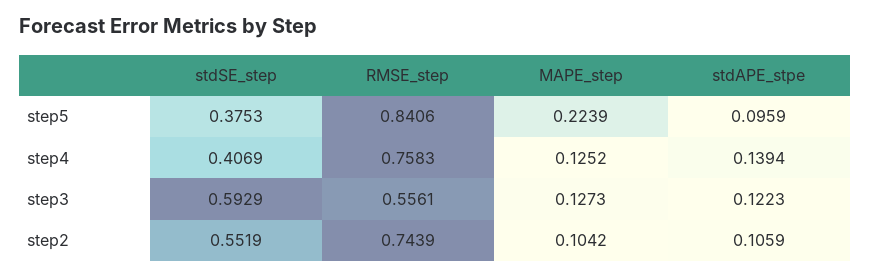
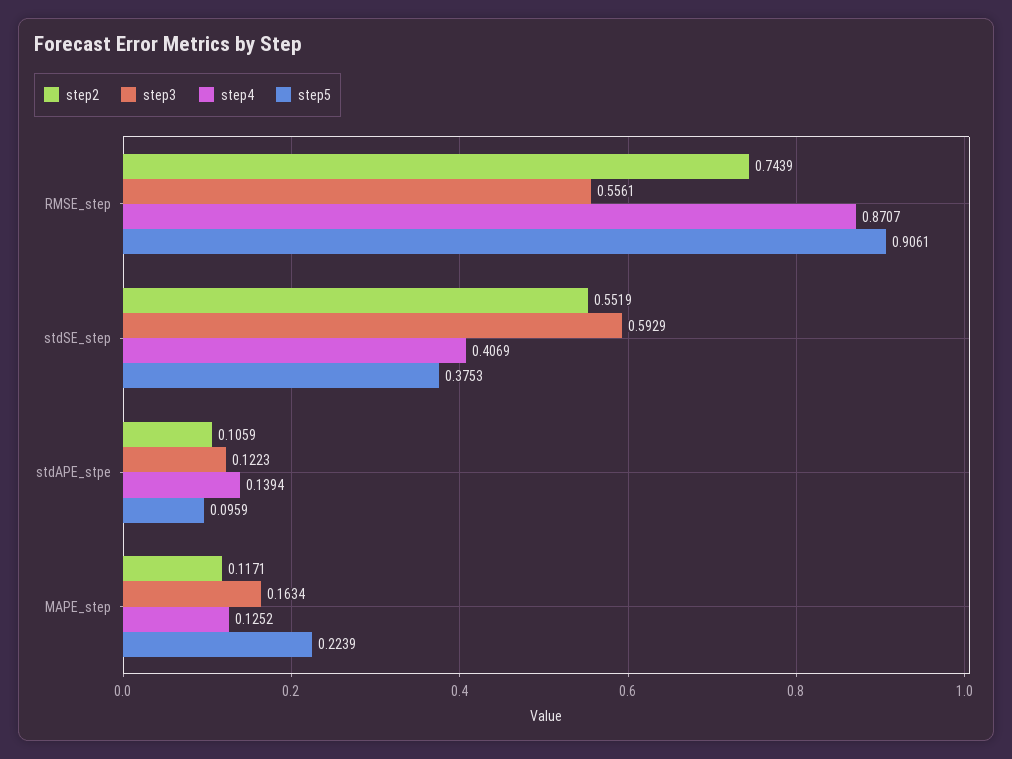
  {
    "step5": {
      "stdSE_step": 0.3753,
-     "RMSE_step": 0.8406,
+     "RMSE_step": 0.9061,
      "MAPE_step": 0.2239,
      "stdAPE_stpe": 0.0959
    },
    "step4": {
      "stdSE_step": 0.4069,
-     "RMSE_step": 0.7583,
+     "RMSE_step": 0.8707,
      "MAPE_step": 0.1252,
      "stdAPE_stpe": 0.1394
    },
    "step3": {
      "stdSE_step": 0.5929,
      "RMSE_step": 0.5561,
-     "MAPE_step": 0.1273,
+     "MAPE_step": 0.1634,
      "stdAPE_stpe": 0.1223
    },
    "step2": {
      "stdSE_step": 0.5519,
      "RMSE_step": 0.7439,
-     "MAPE_step": 0.1042,
+     "MAPE_step": 0.1171,
      "stdAPE_stpe": 0.1059
    }
  }

